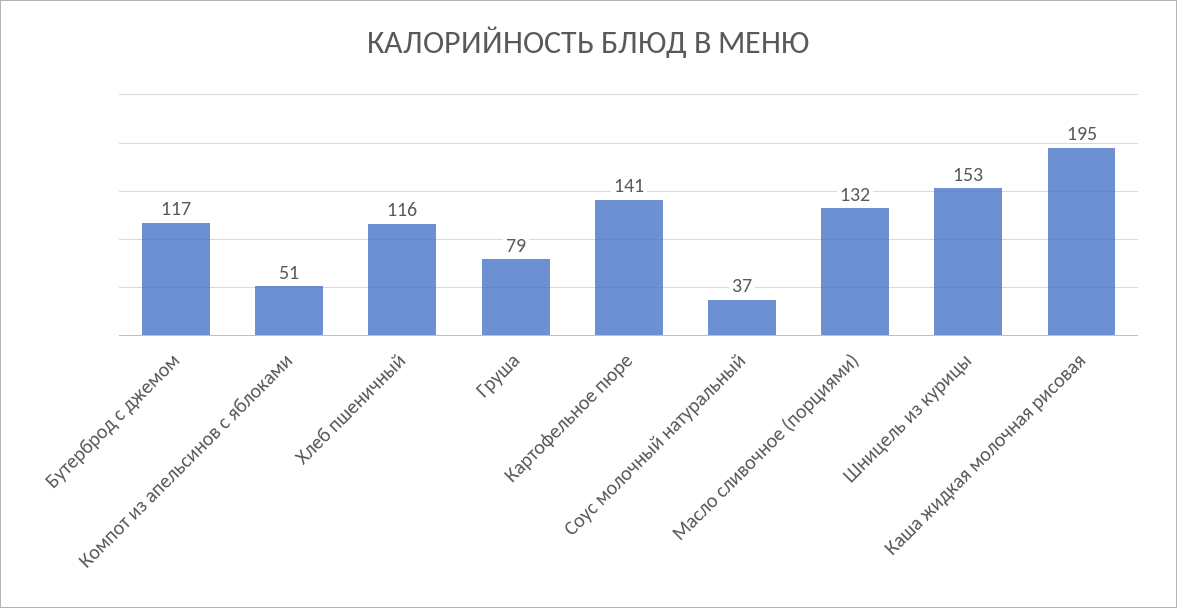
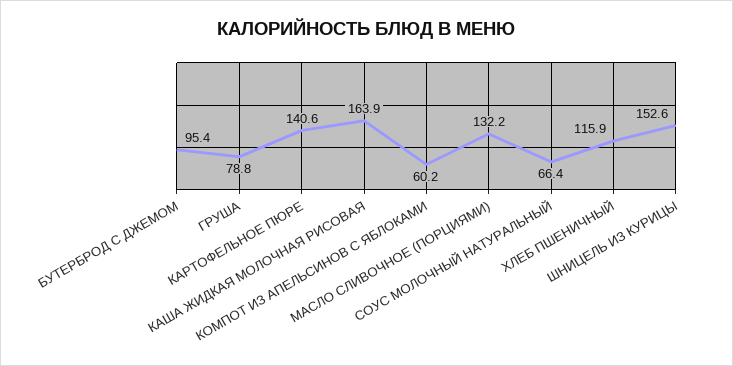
  {
-   "Бутерброд с джемом": 117,
+   "Бутерброд с джемом": 95.4,
-   "Компот из апельсинов с яблоками": 51,
+   "Компот из апельсинов с яблоками": 60.2,
    "Хлеб пшеничный": 115.9,
    "Груша": 78.8,
    "Картофельное пюре": 140.6,
-   "Соус молочный натуральный": 37,
+   "Соус молочный натуральный": 66.4,
    "Масло сливочное (порциями)": 132.2,
    "Шницель из курицы": 152.6,
-   "Каша жидкая молочная рисовая": 195
+   "Каша жидкая молочная рисовая": 163.9
  }

